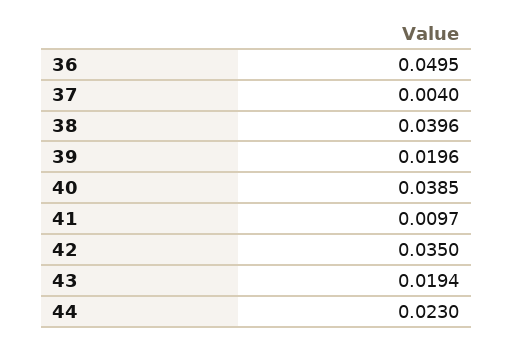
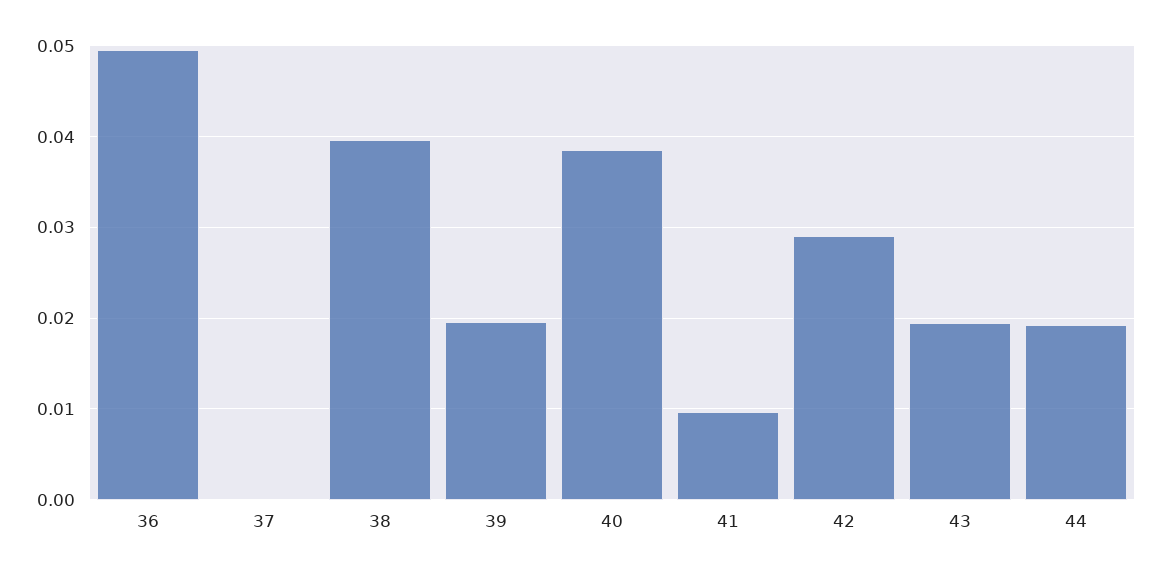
  {
    "36": 0.0495,
-   "37": 0.004,
+   "37": 0,
    "38": 0.0396,
    "39": 0.0196,
    "40": 0.0385,
    "41": 0.0097,
-   "42": 0.035,
+   "42": 0.029,
    "43": 0.0194,
-   "44": 0.023
+   "44": 0.019
  }

